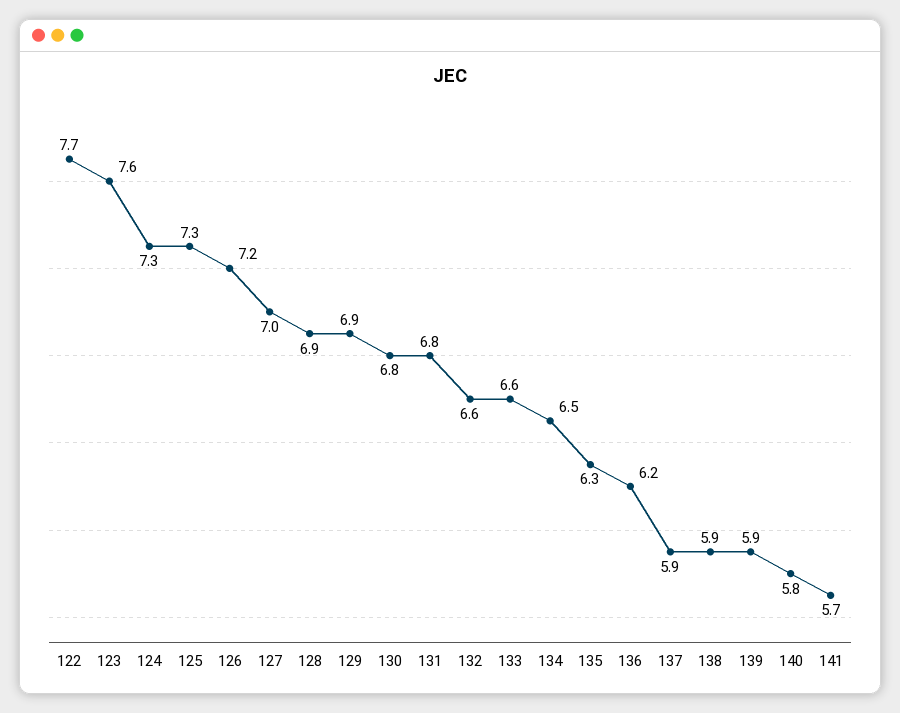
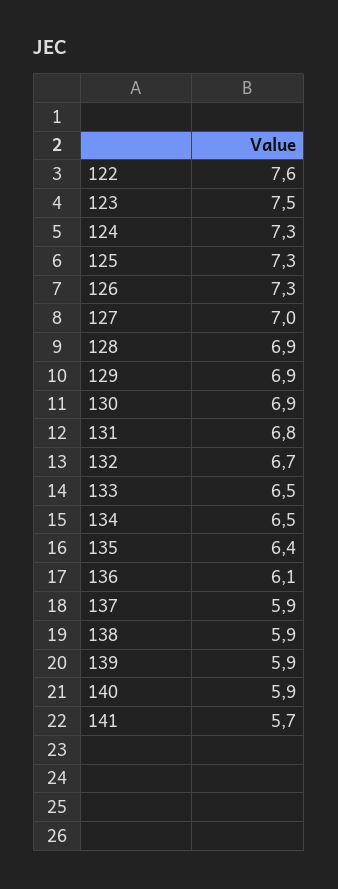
  {
-   "122": 7.7,
+   "122": 7.6,
-   "123": 7.6,
+   "123": 7.5,
    "124": 7.3,
    "125": 7.3,
-   "126": 7.2,
+   "126": 7.3,
    "127": 7,
    "128": 6.9,
    "129": 6.9,
-   "130": 6.8,
+   "130": 6.9,
    "131": 6.8,
-   "132": 6.6,
+   "132": 6.7,
-   "133": 6.6,
+   "133": 6.5,
    "134": 6.5,
-   "135": 6.3,
+   "135": 6.4,
-   "136": 6.2,
+   "136": 6.1,
    "137": 5.9,
    "138": 5.9,
    "139": 5.9,
-   "140": 5.8,
+   "140": 5.9,
    "141": 5.7
  }

